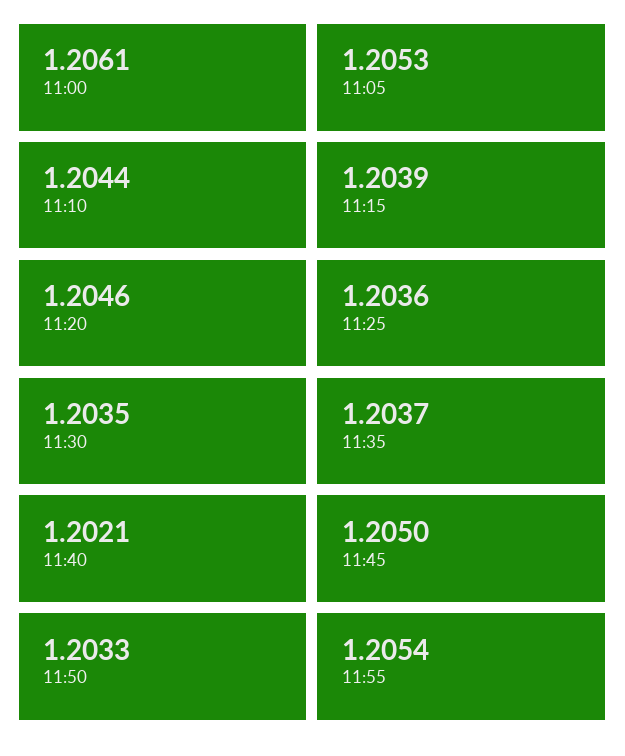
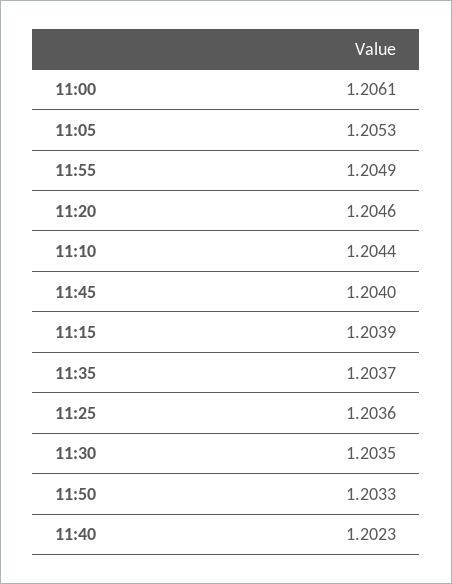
  {
    "11:00": 1.2061,
    "11:05": 1.2053,
    "11:10": 1.2044,
    "11:15": 1.2039,
    "11:20": 1.2046,
    "11:25": 1.2036,
    "11:30": 1.2035,
    "11:35": 1.2037,
-   "11:40": 1.2021,
+   "11:40": 1.2023,
-   "11:45": 1.205,
+   "11:45": 1.204,
    "11:50": 1.2033,
-   "11:55": 1.2054
+   "11:55": 1.2049
  }

